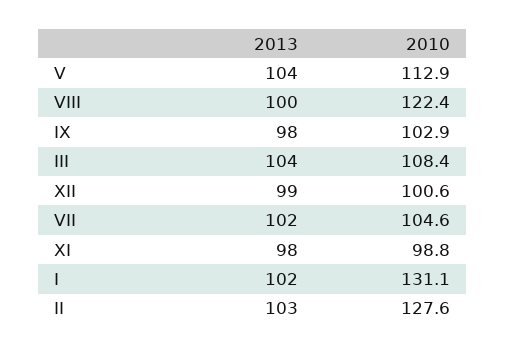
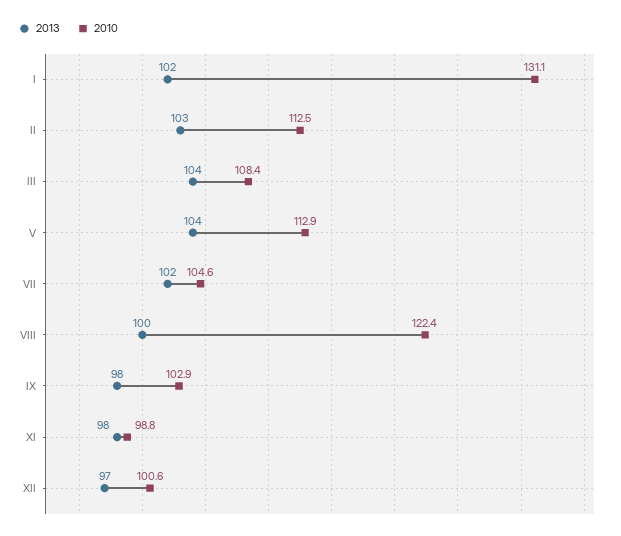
  {
    "2013": {
      "V": 104,
      "VIII": 100,
      "IX": 98,
      "III": 104,
-     "XII": 99,
+     "XII": 97,
      "VII": 102,
      "XI": 98,
      "I": 102,
      "II": 103
    },
    "2010": {
      "V": 112.9,
      "VIII": 122.4,
      "IX": 102.9,
      "III": 108.4,
      "XII": 100.6,
      "VII": 104.6,
      "XI": 98.8,
      "I": 131.1,
-     "II": 127.6
+     "II": 112.5
    }
  }

